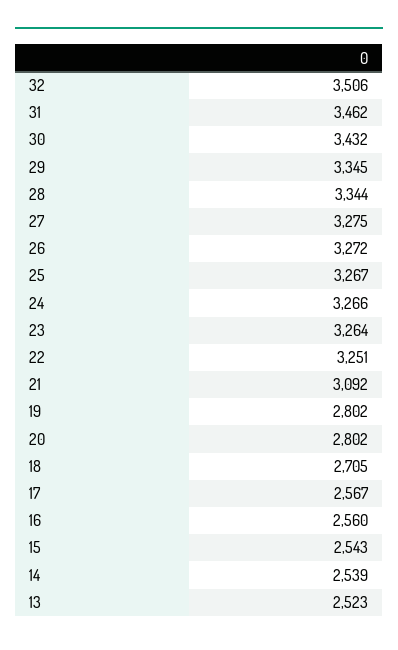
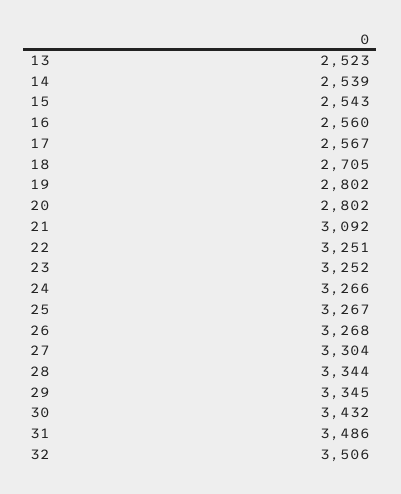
  {
    "32": 3506,
-   "31": 3462,
+   "31": 3486,
    "30": 3432,
    "29": 3345,
    "28": 3344,
-   "27": 3275,
+   "27": 3304,
-   "26": 3272,
+   "26": 3268,
    "25": 3267,
    "24": 3266,
-   "23": 3264,
+   "23": 3252,
    "22": 3251,
    "21": 3092,
    "19": 2802,
    "20": 2802,
    "18": 2705,
    "17": 2567,
    "16": 2560,
    "15": 2543,
    "14": 2539,
    "13": 2523
  }

